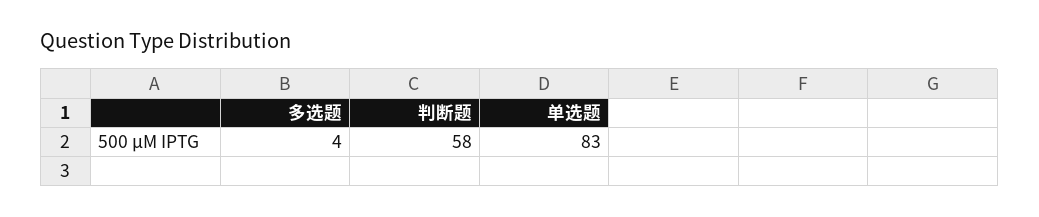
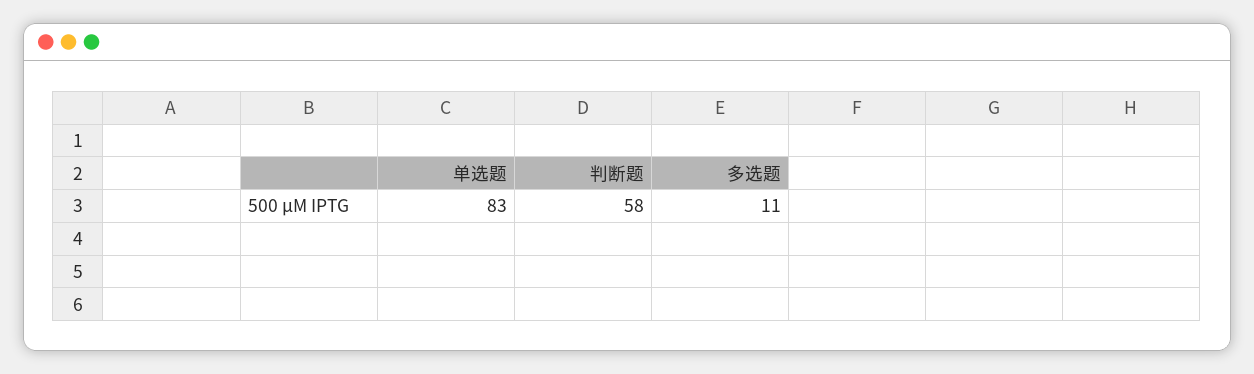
  {
-   "多选题": 4,
+   "多选题": 11,
    "判断题": 58,
    "单选题": 83
  }

